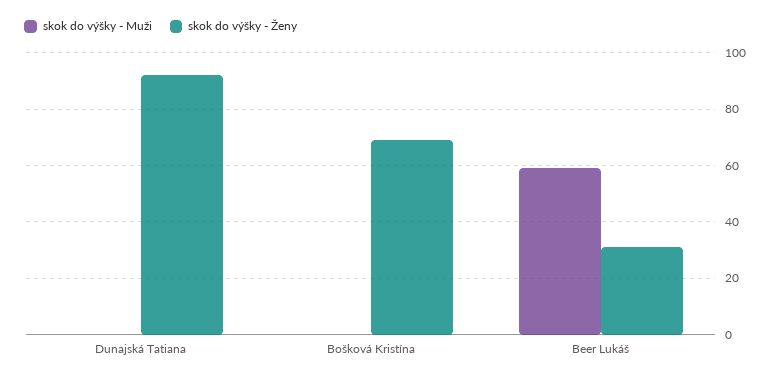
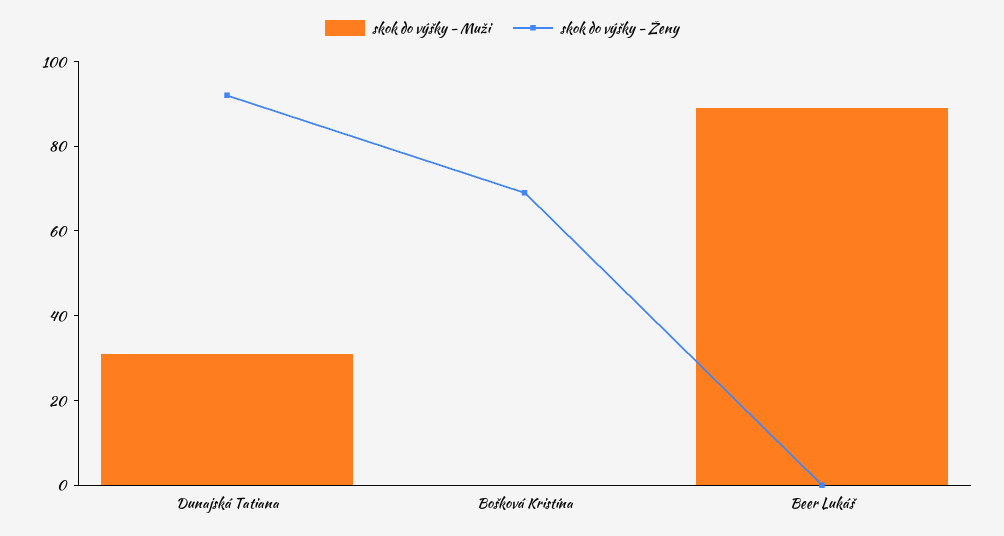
  {
    "skok do výšky - Muži": {
-     "Dunajská Tatiana": 0,
+     "Dunajská Tatiana": 30,
      "Bošková Kristína": 0,
-     "Beer Lukáš": 60
+     "Beer Lukáš": 90
    },
    "skok do výšky - Ženy": {
      "Dunajská Tatiana": 90,
      "Bošková Kristína": 70,
-     "Beer Lukáš": 30
+     "Beer Lukáš": 0
    }
  }

